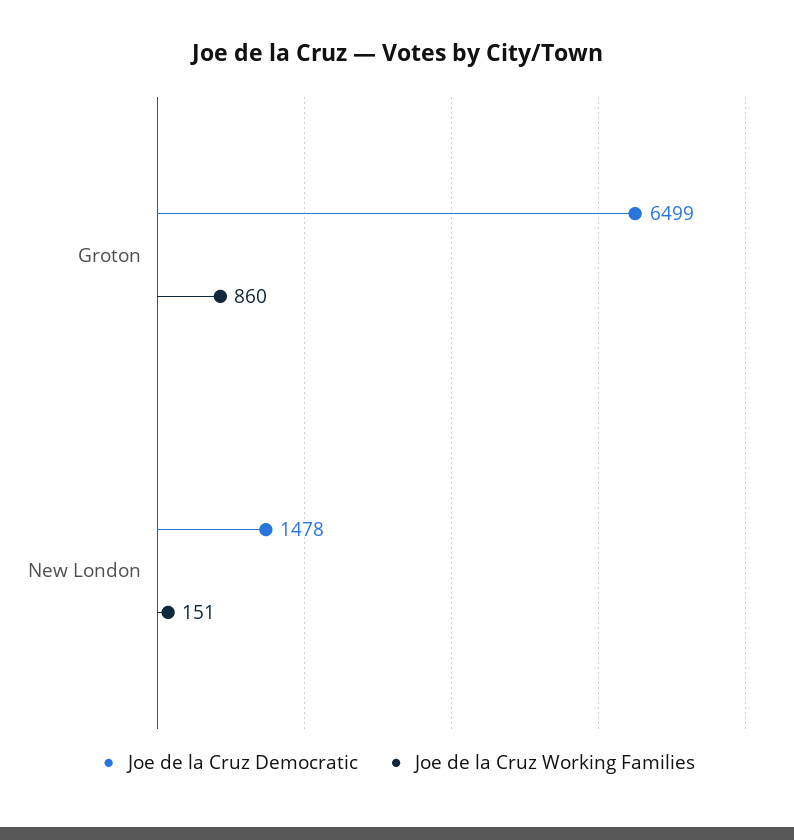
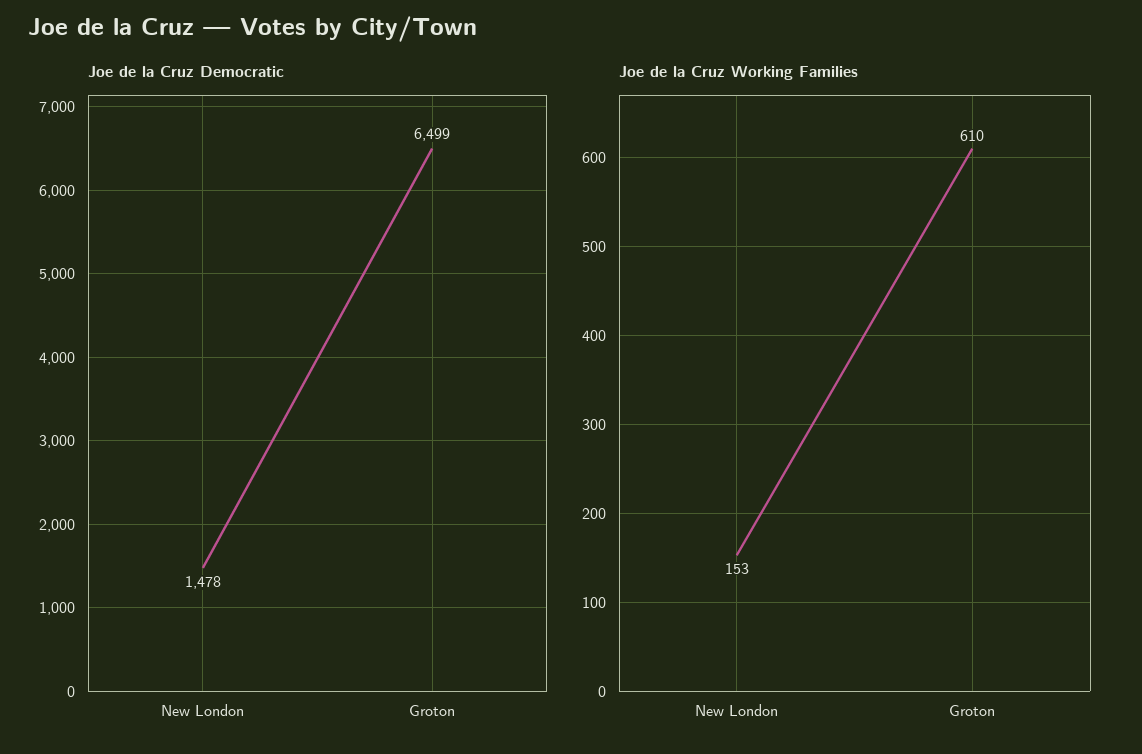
  {
    "Joe de la Cruz Democratic": {
      "Groton": 6499,
      "New London": 1478
    },
    "Joe de la Cruz Working Families": {
-     "Groton": 860,
+     "Groton": 610,
-     "New London": 151
+     "New London": 153
    }
  }

